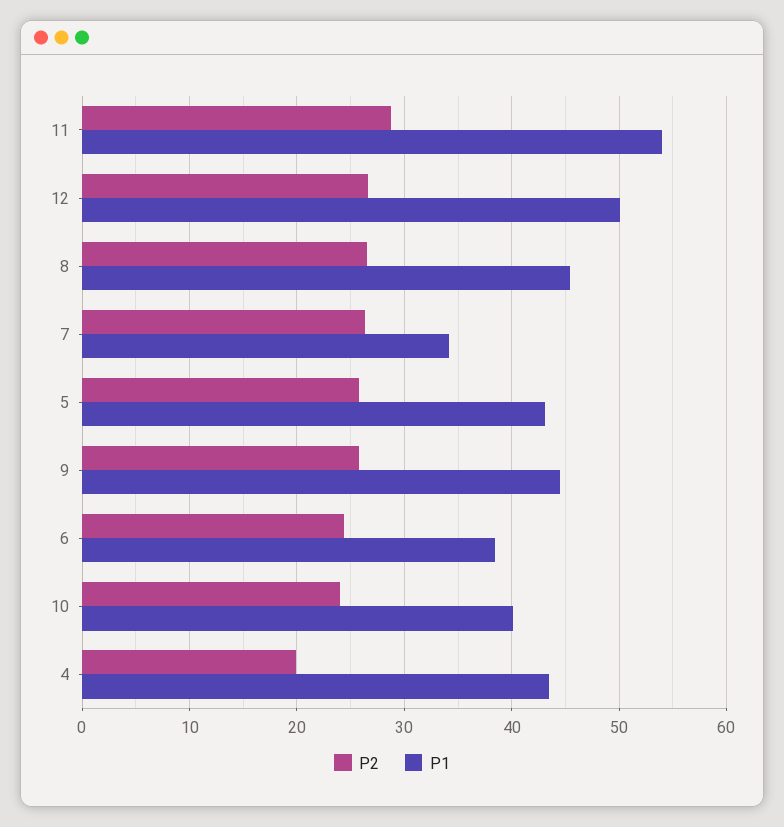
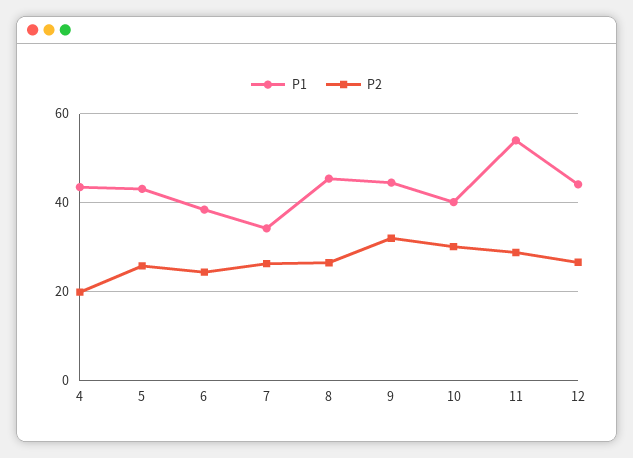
  {
    "P2": {
      "11": 29,
      "12": 27,
      "8": 27,
      "7": 26,
      "5": 26,
-     "9": 26,
+     "9": 32,
      "6": 24,
-     "10": 24,
+     "10": 30,
      "4": 20
    },
    "P1": {
      "11": 54,
-     "12": 50,
+     "12": 44,
      "8": 45,
      "7": 34,
      "5": 43,
      "9": 45,
      "6": 38,
      "10": 40,
      "4": 44
    }
  }

